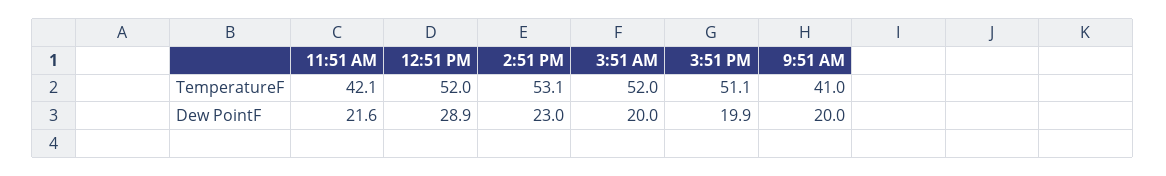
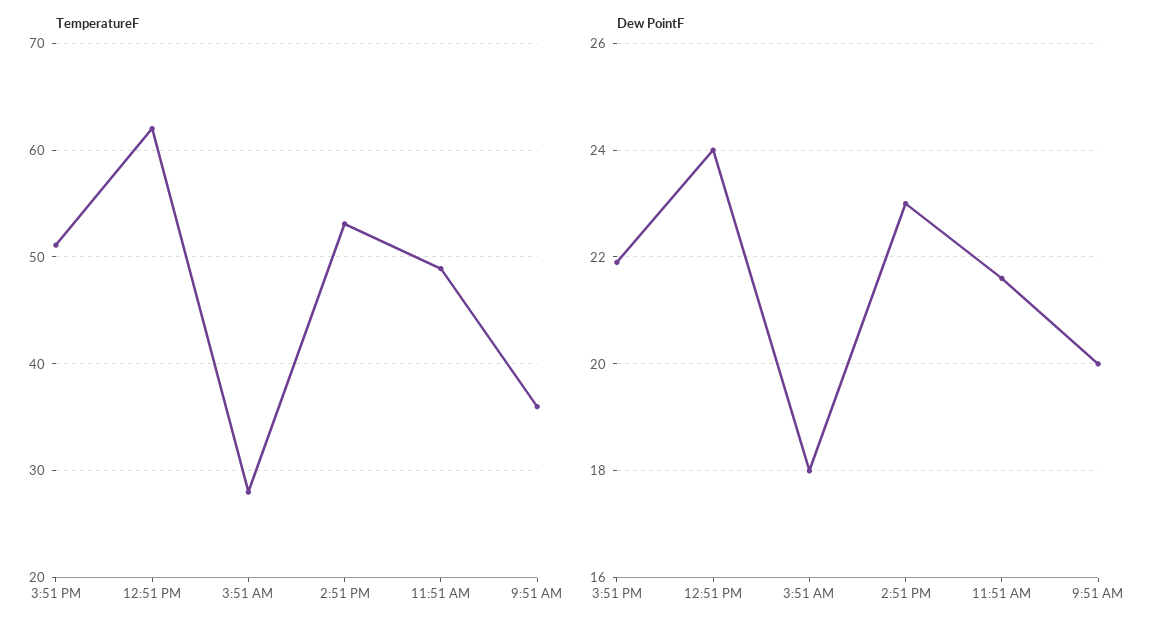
  {
    "TemperatureF": {
-     "11:51 AM": 42.1,
+     "11:51 AM": 49,
-     "12:51 PM": 52,
+     "12:51 PM": 62,
      "2:51 PM": 53.1,
-     "3:51 AM": 52,
+     "3:51 AM": 28,
      "3:51 PM": 51.1,
-     "9:51 AM": 41
+     "9:51 AM": 36
    },
    "Dew PointF": {
      "11:51 AM": 21.6,
-     "12:51 PM": 28.9,
+     "12:51 PM": 24,
      "2:51 PM": 23,
-     "3:51 AM": 20,
+     "3:51 AM": 18,
-     "3:51 PM": 19.9,
+     "3:51 PM": 22,
      "9:51 AM": 20
    }
  }

